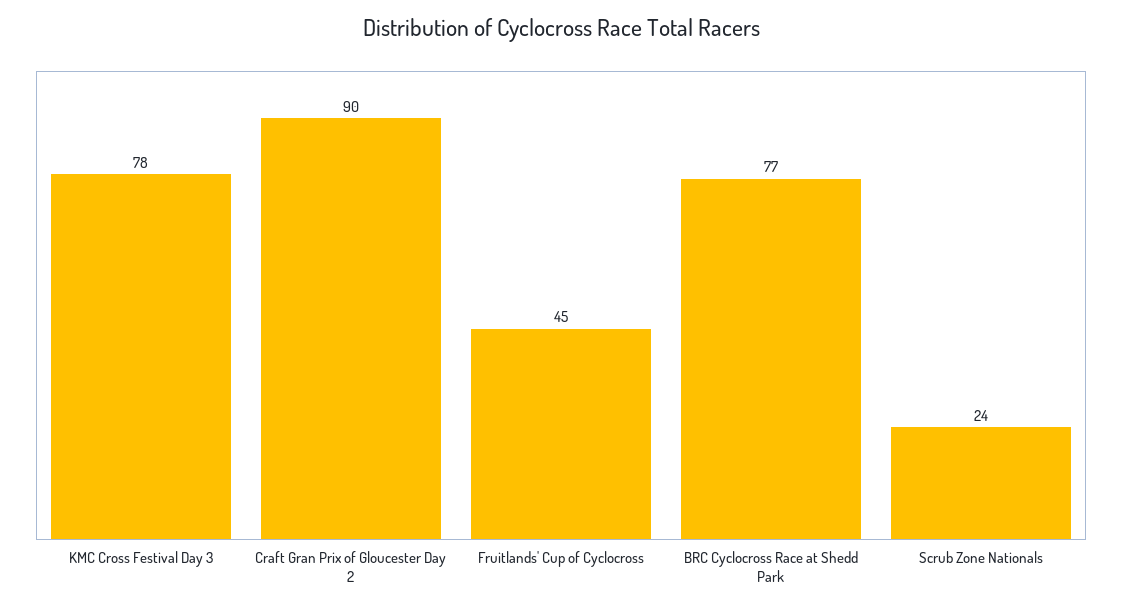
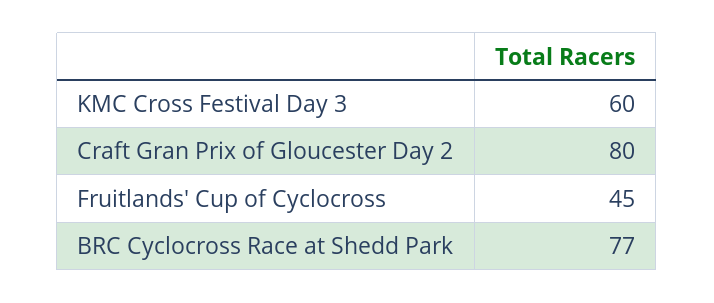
  {
-   "KMC Cross Festival Day 3": 78,
+   "KMC Cross Festival Day 3": 60,
-   "Craft Gran Prix of Gloucester Day 2": 90,
+   "Craft Gran Prix of Gloucester Day 2": 80,
    "Fruitlands' Cup of Cyclocross": 45,
-   "BRC Cyclocross Race at Shedd Park": 77,
+   "BRC Cyclocross Race at Shedd Park": 77
-   "Scrub Zone Nationals": 24
  }

